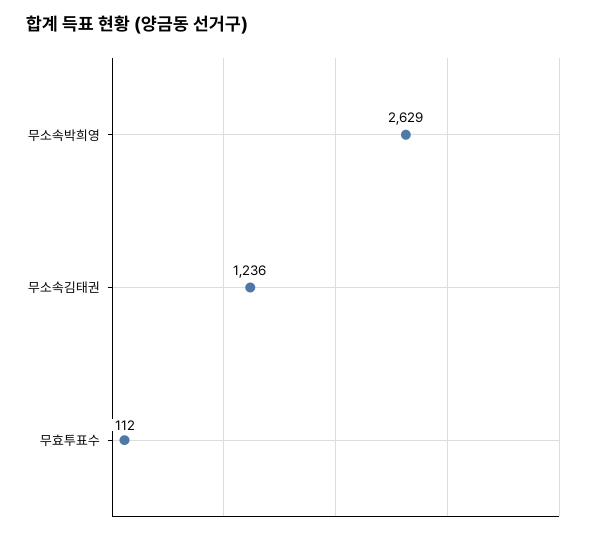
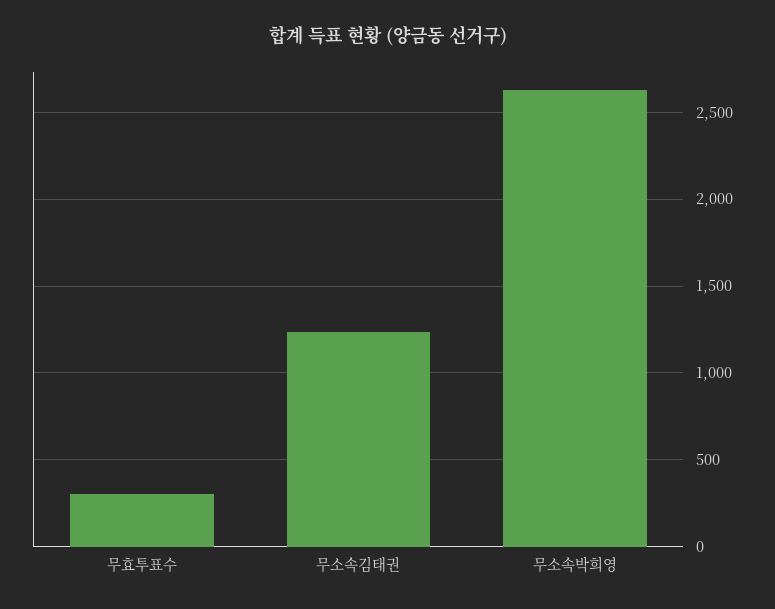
  {
    "무소속박희영": 2629,
    "무소속김태권": 1236,
-   "무효투표수": 112
+   "무효투표수": 300
  }

